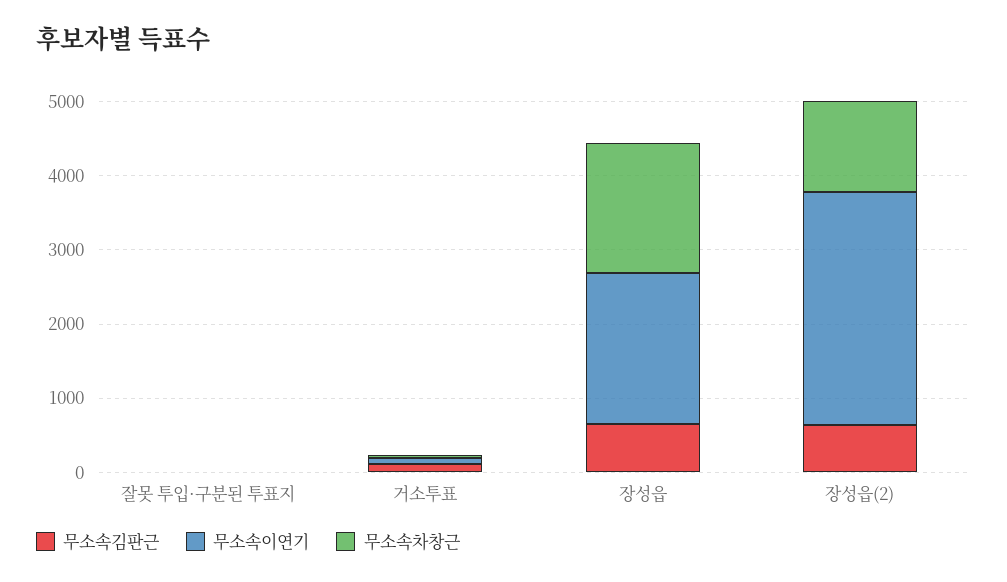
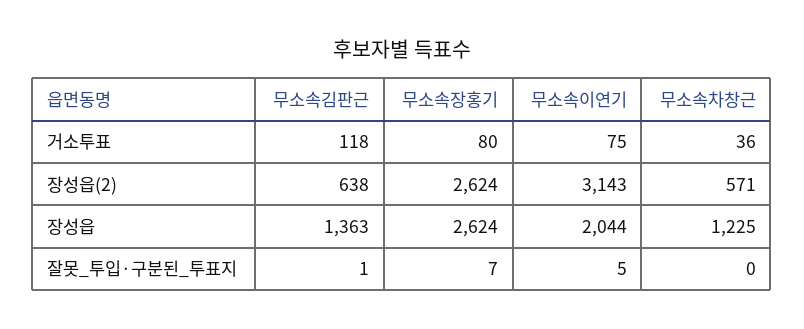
  {
    "무소속김판근": {
      "잘못 투입·구분된 투표지": 1,
      "거소투표": 118,
-     "장성읍": 600,
+     "장성읍": 1363,
      "장성읍(2)": 638
    },
    "무소속이연기": {
      "잘못 투입·구분된 투표지": 5,
      "거소투표": 75,
      "장성읍": 2044,
      "장성읍(2)": 3143
    },
    "무소속차창근": {
      "잘못 투입·구분된 투표지": 0,
      "거소투표": 36,
-     "장성읍": 1800,
+     "장성읍": 1225,
-     "장성읍(2)": 1200
+     "장성읍(2)": 571
-   }
+   },
+   "무소속장홍기": {
+     "거소투표": 80,
+     "장성읍(2)": 2624,
+     "장성읍": 2624,
+     "잘못 투입·구분된 투표지": 7
+   }
  }

